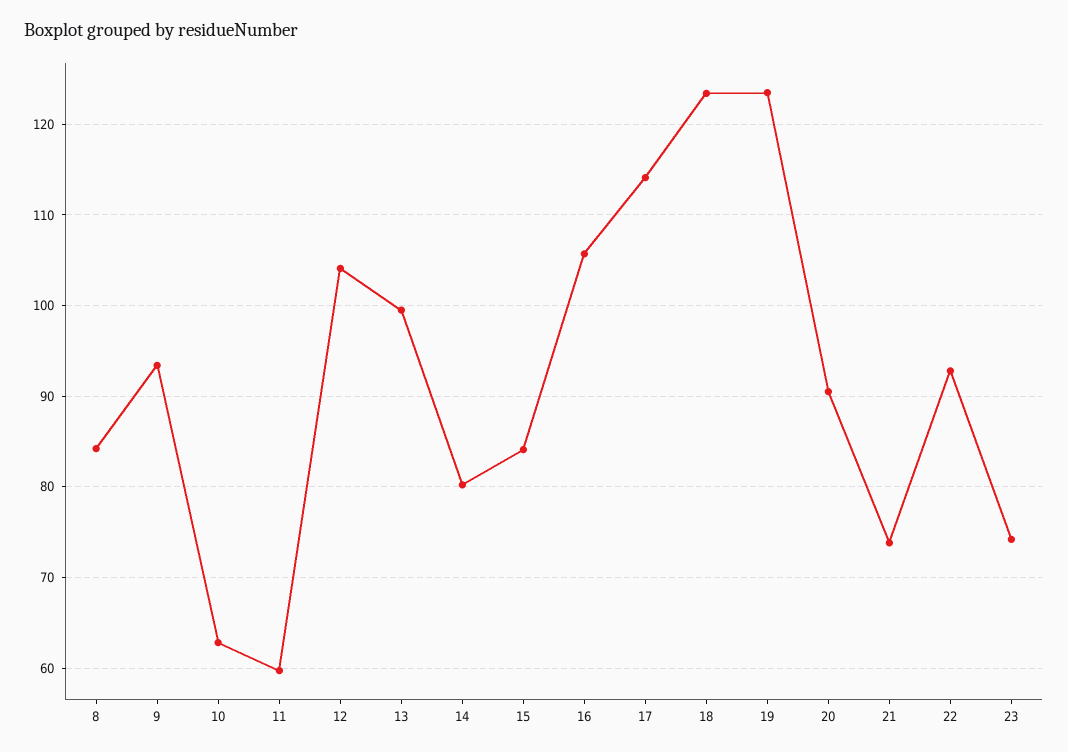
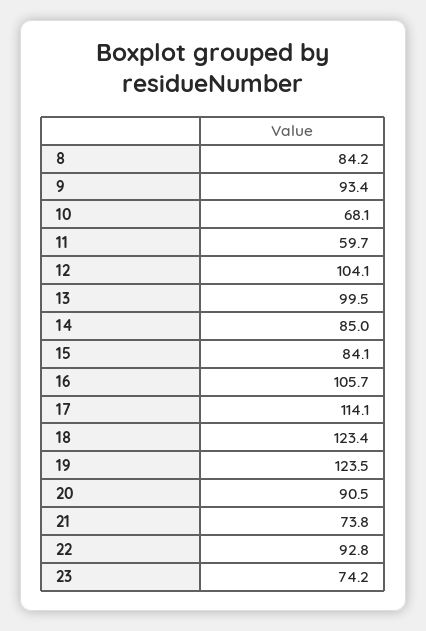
  {
    "8": 84.2,
    "9": 93.4,
-   "10": 63,
+   "10": 68.1,
    "11": 59.7,
    "12": 104.1,
    "13": 99.5,
-   "14": 80,
+   "14": 85,
    "15": 84.1,
    "16": 105.7,
    "17": 114.1,
    "18": 123.4,
    "19": 123.5,
    "20": 90.5,
    "21": 73.8,
    "22": 92.8,
    "23": 74.2
  }

